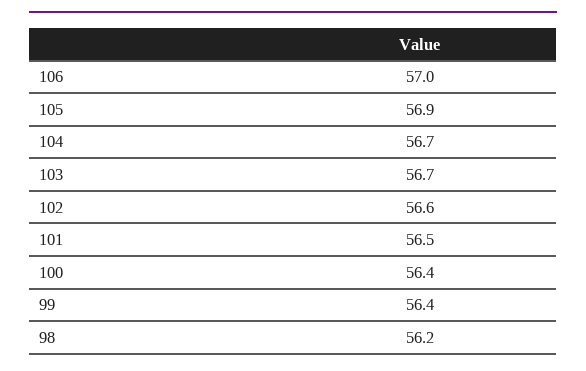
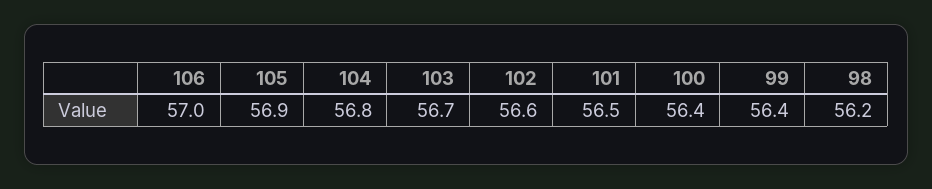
  {
    "106": 57,
    "105": 56.9,
-   "104": 56.7,
+   "104": 56.8,
    "103": 56.7,
    "102": 56.6,
    "101": 56.5,
    "100": 56.4,
    "99": 56.4,
    "98": 56.2
  }

